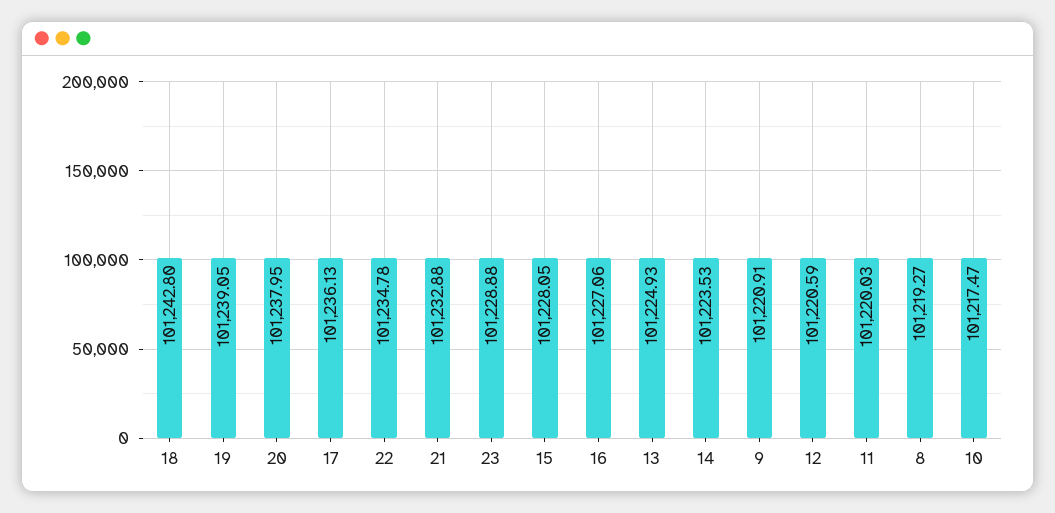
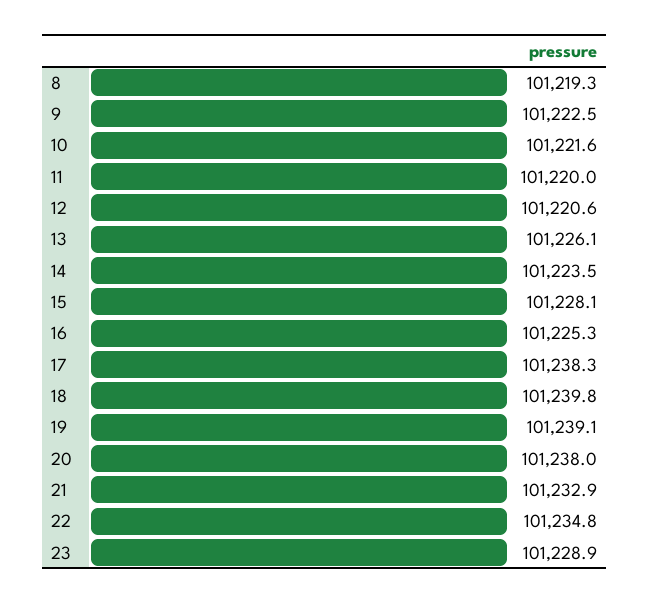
  {
-   "18": 101242.8,
+   "18": 101239.8,
    "19": 101239.05,
    "20": 101237.95,
-   "17": 101236.13,
+   "17": 101238.3,
    "22": 101234.78,
    "21": 101232.88,
    "23": 101228.88,
    "15": 101228.05,
-   "16": 101227.06,
+   "16": 101225.3,
-   "13": 101224.93,
+   "13": 101226.1,
    "14": 101223.53,
-   "9": 101220.91,
+   "9": 101222.5,
    "12": 101220.59,
    "11": 101220.03,
    "8": 101219.27,
-   "10": 101217.47
+   "10": 101221.6
  }

